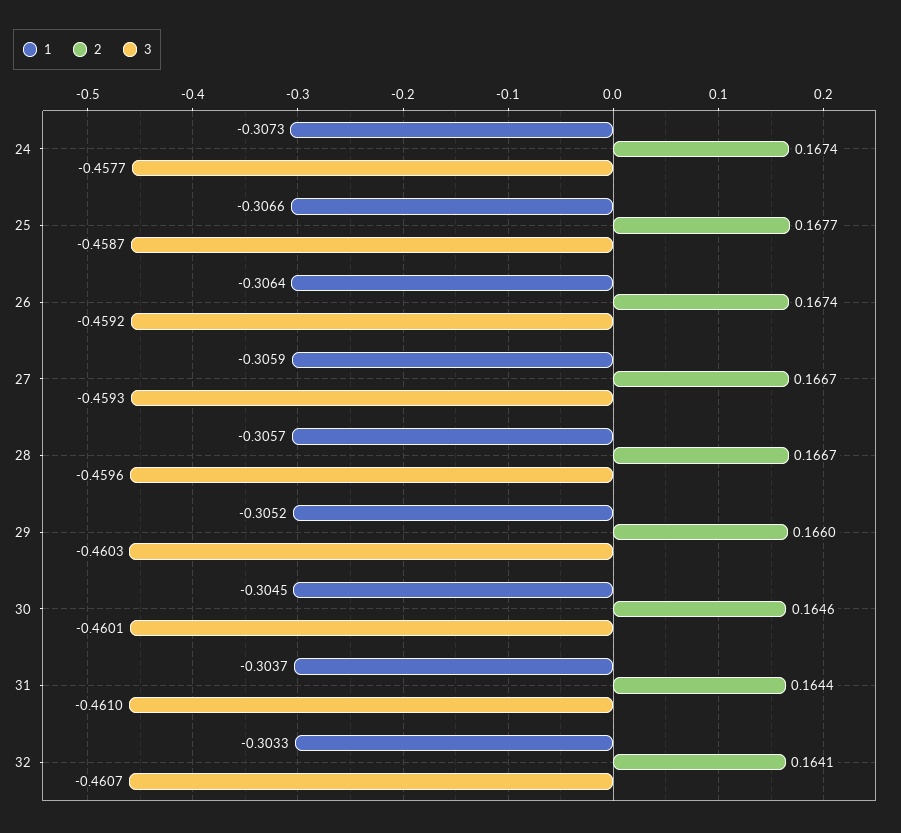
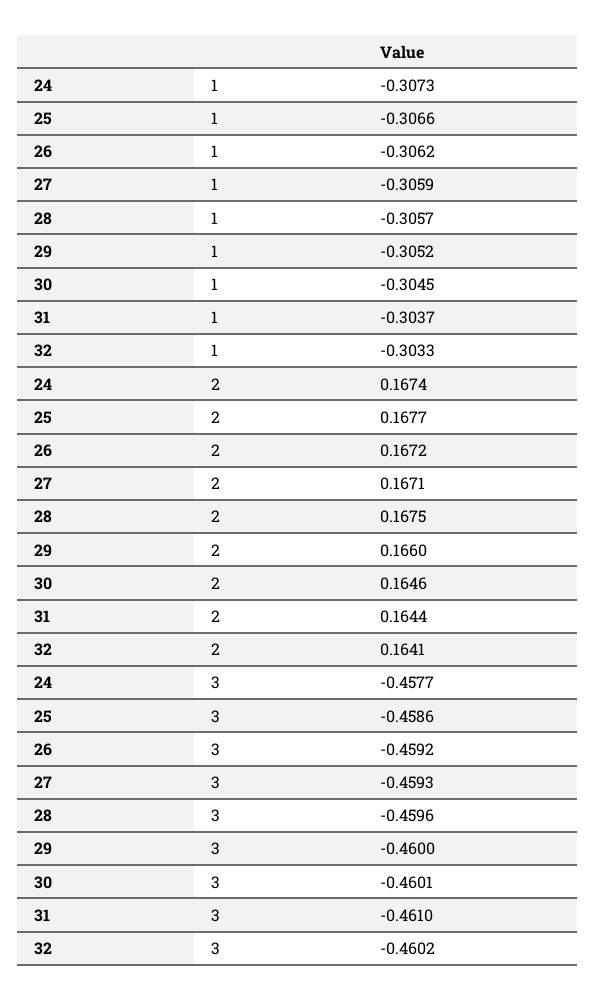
  {
    "1": {
      "24": -0.3073,
      "25": -0.3066,
-     "26": -0.3064,
+     "26": -0.3062,
      "27": -0.3059,
      "28": -0.3057,
      "29": -0.3052,
      "30": -0.3045,
      "31": -0.3037,
      "32": -0.3033
    },
    "2": {
      "24": 0.1674,
      "25": 0.1677,
-     "26": 0.1674,
+     "26": 0.1672,
-     "27": 0.1667,
+     "27": 0.1671,
-     "28": 0.1667,
+     "28": 0.1675,
      "29": 0.166,
      "30": 0.1646,
      "31": 0.1644,
      "32": 0.1641
    },
    "3": {
      "24": -0.4577,
-     "25": -0.4587,
+     "25": -0.4586,
      "26": -0.4592,
      "27": -0.4593,
      "28": -0.4596,
-     "29": -0.4603,
+     "29": -0.46,
      "30": -0.4601,
      "31": -0.461,
-     "32": -0.4607
+     "32": -0.4602
    }
  }

